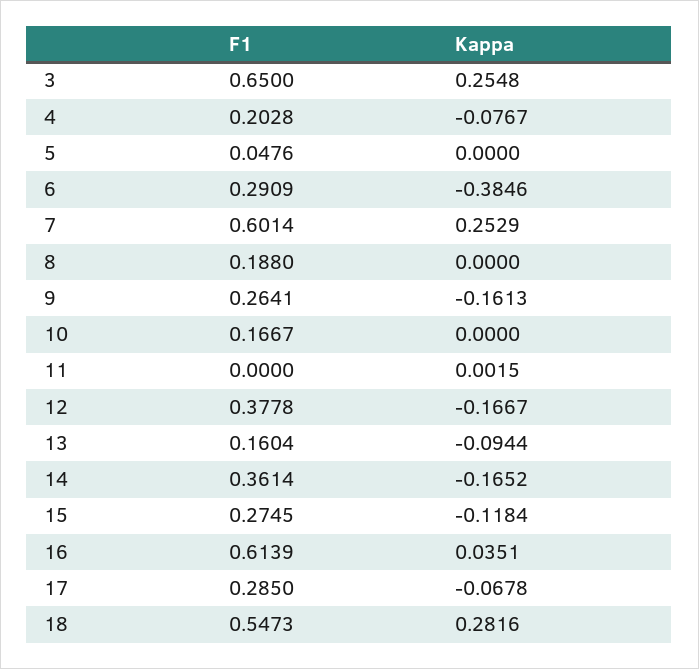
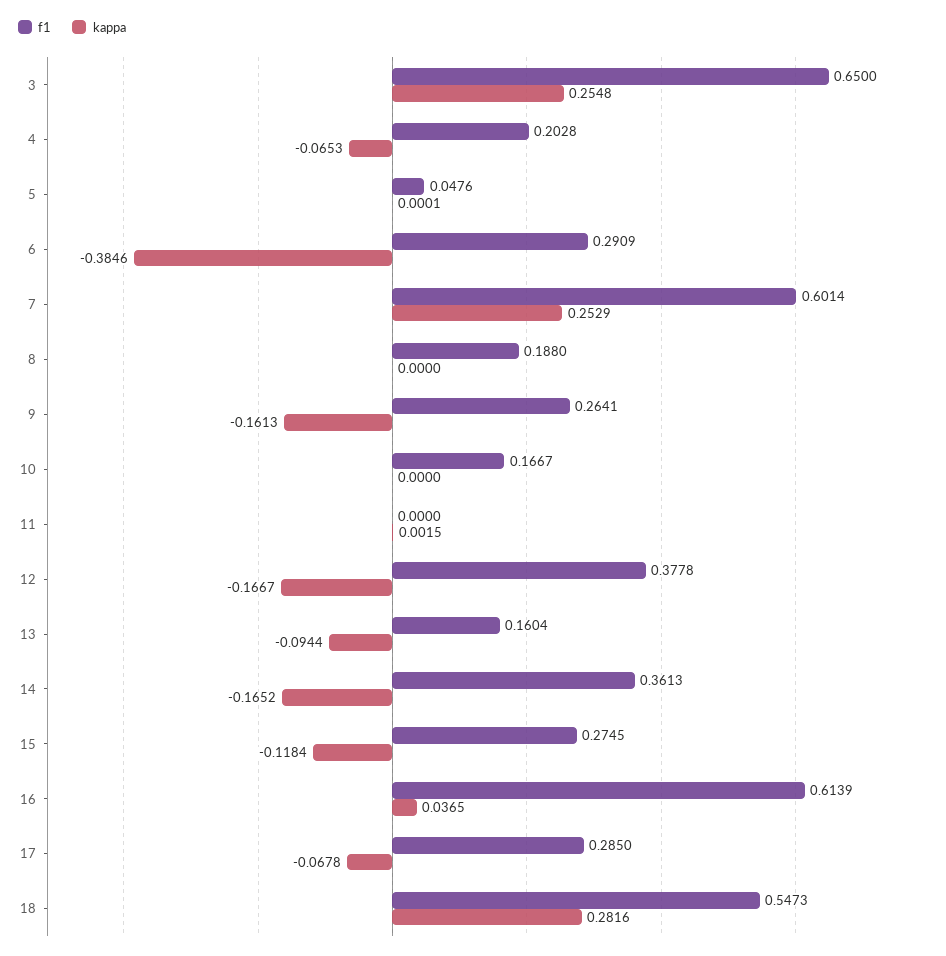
  {
    "F1": {
      "3": 0.65,
      "4": 0.2028,
      "5": 0.0476,
      "6": 0.2909,
      "7": 0.6014,
      "8": 0.188,
      "9": 0.2641,
      "10": 0.1667,
      "11": 0,
      "12": 0.3778,
      "13": 0.1604,
-     "14": 0.3614,
+     "14": 0.3613,
      "15": 0.2745,
      "16": 0.6139,
      "17": 0.285,
      "18": 0.5473
    },
    "Kappa": {
      "3": 0.2548,
-     "4": -0.0767,
+     "4": -0.0653,
-     "5": 0,
+     "5": 0.0001,
      "6": -0.3846,
      "7": 0.2529,
      "8": 0,
      "9": -0.1613,
      "10": 0,
      "11": 0.0015,
      "12": -0.1667,
      "13": -0.0944,
      "14": -0.1652,
      "15": -0.1184,
-     "16": 0.0351,
+     "16": 0.0365,
      "17": -0.0678,
      "18": 0.2816
    }
  }

